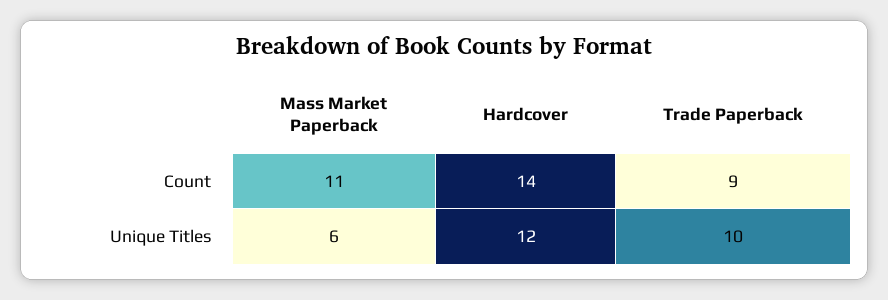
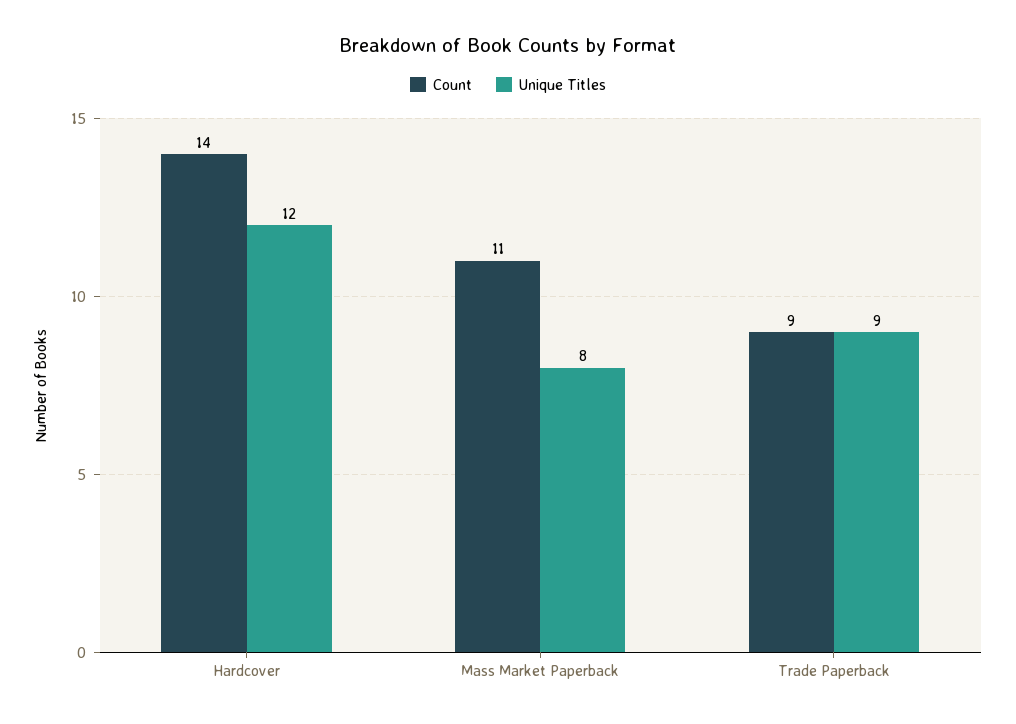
  {
    "Count": {
      "Mass Market Paperback": 11,
      "Hardcover": 14,
      "Trade Paperback": 9
    },
    "Unique Titles": {
-     "Mass Market Paperback": 6,
+     "Mass Market Paperback": 8,
      "Hardcover": 12,
-     "Trade Paperback": 10
+     "Trade Paperback": 9
    }
  }

